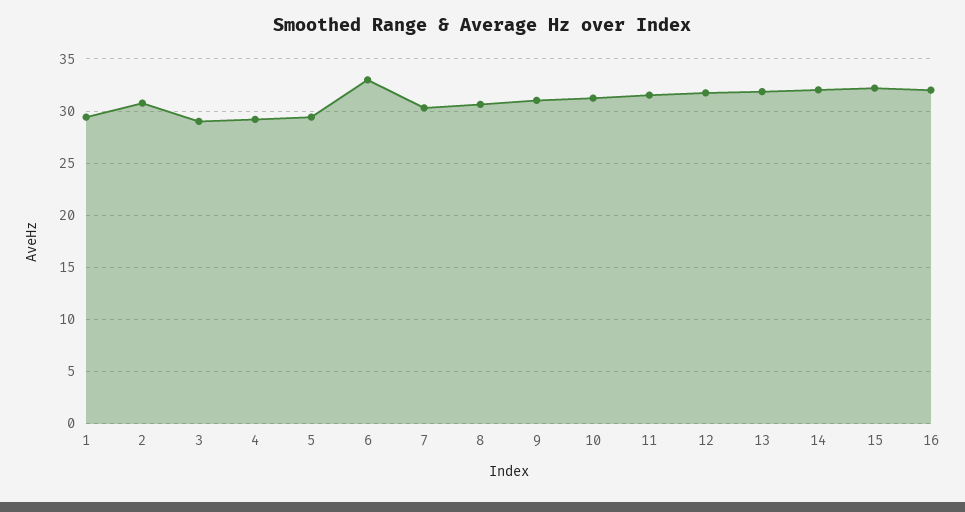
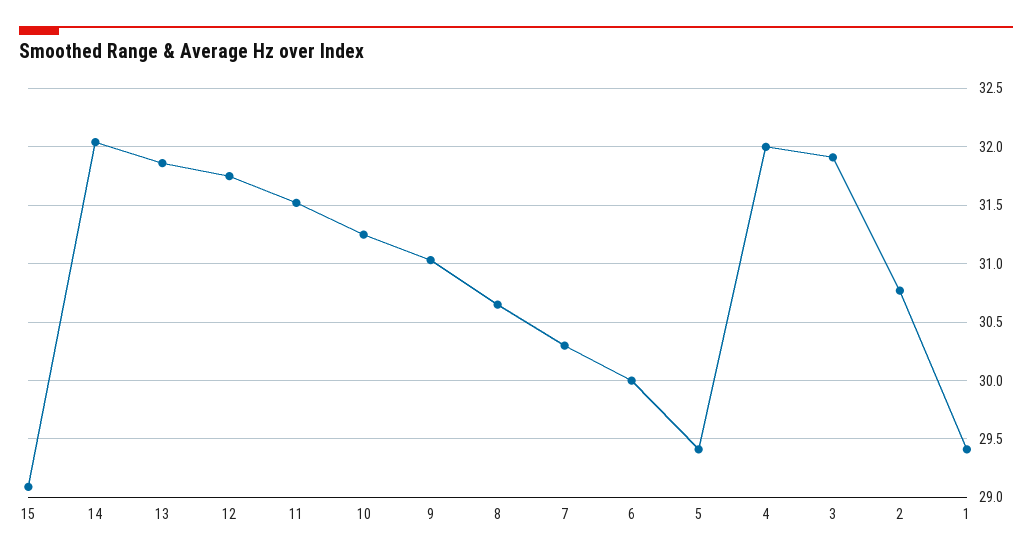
  {
    "1": 29.4,
    "2": 30.8,
-   "3": 29,
+   "3": 31.9,
-   "4": 29,
+   "4": 32,
    "5": 29.4,
-   "6": 33,
+   "6": 30,
    "7": 30.3,
    "8": 30.7,
    "9": 31,
    "10": 31.3,
    "11": 31.5,
    "12": 31.8,
    "13": 31.9,
    "14": 32,
-   "15": 32,
+   "15": 29.1
-   "16": 32
  }

